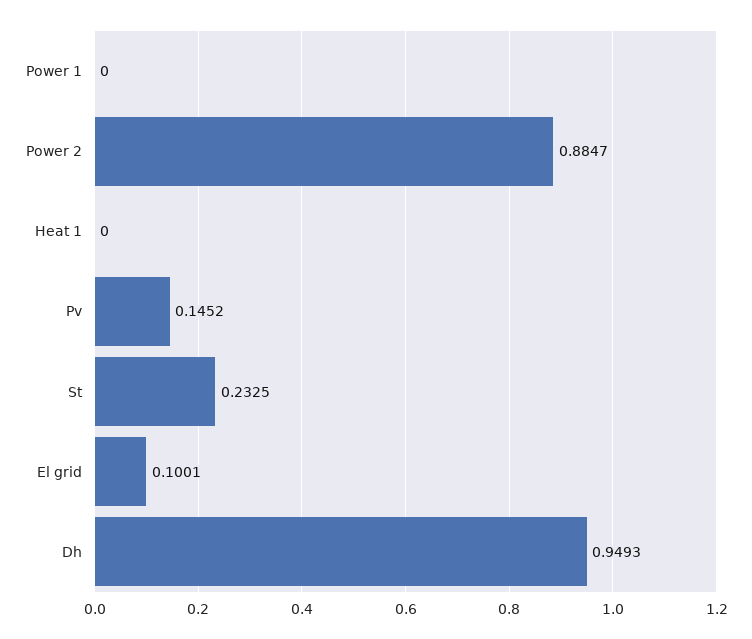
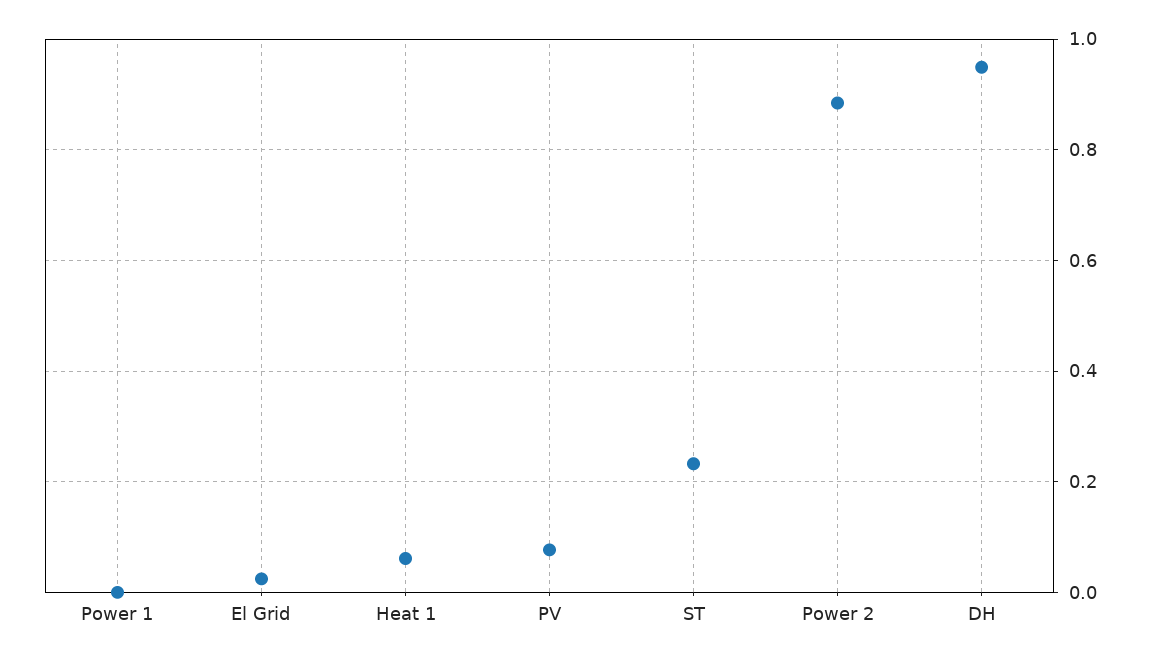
  {
    "Power 1": 0,
    "Power 2": 0.8847,
-   "Heat 1": 0,
+   "Heat 1": 0.06,
-   "Pv": 0.1452,
+   "Pv": 0.08,
    "St": 0.2325,
-   "El grid": 0.1001,
+   "El grid": 0.02,
    "Dh": 0.9493
  }

